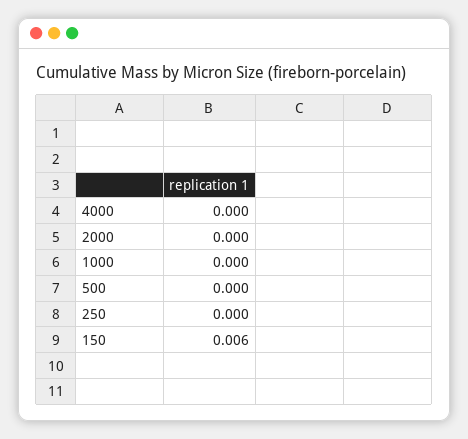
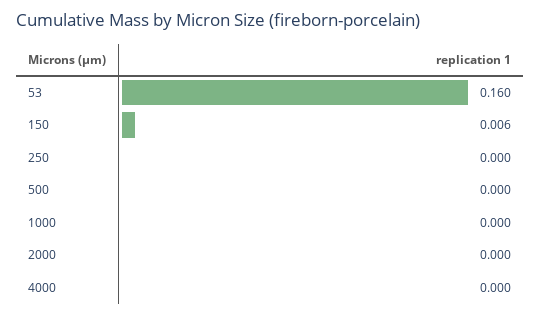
  {
    "4000": 0,
    "2000": 0,
    "1000": 0,
    "500": 0,
    "250": 0,
-   "150": 0.006
+   "150": 0.006,
+   "53": 0.16
  }

